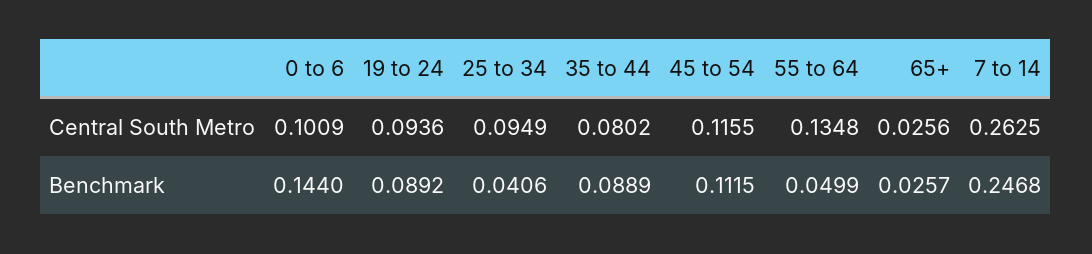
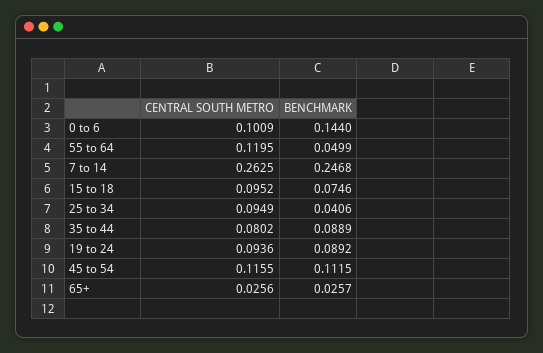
  {
    "0 to 6": {
      "Central South Metro": 0.1009,
      "Benchmark": 0.144
    },
    "19 to 24": {
      "Central South Metro": 0.0936,
      "Benchmark": 0.0892
    },
    "25 to 34": {
      "Central South Metro": 0.0949,
      "Benchmark": 0.0406
    },
    "35 to 44": {
      "Central South Metro": 0.0802,
      "Benchmark": 0.0889
    },
    "45 to 54": {
      "Central South Metro": 0.1155,
      "Benchmark": 0.1115
    },
    "55 to 64": {
-     "Central South Metro": 0.1348,
+     "Central South Metro": 0.1195,
      "Benchmark": 0.0499
    },
    "65+": {
      "Central South Metro": 0.0256,
      "Benchmark": 0.0257
    },
    "7 to 14": {
      "Central South Metro": 0.2625,
      "Benchmark": 0.2468
-   }
+   },
+   "15 to 18": {
+     "Central South Metro": 0.0952,
+     "Benchmark": 0.0746
+   }
  }

